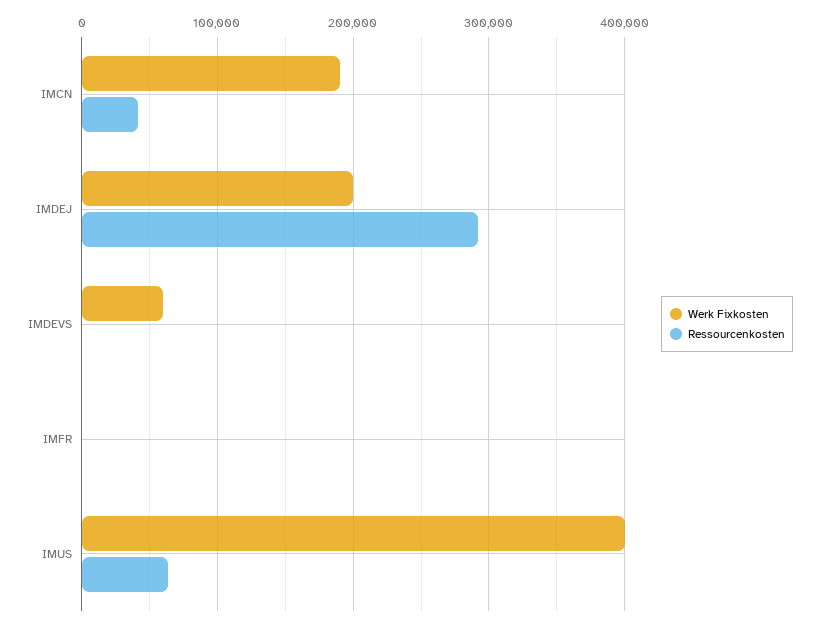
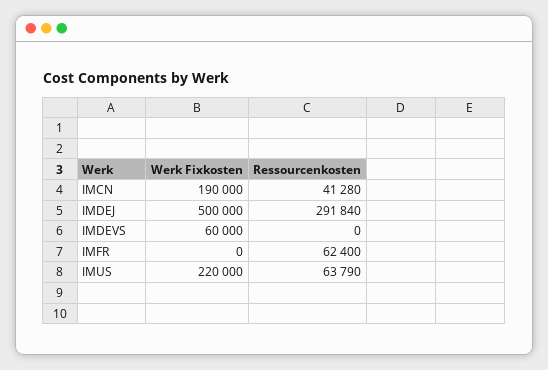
  {
    "Werk Fixkosten": {
      "IMCN": 190000,
-     "IMDEJ": 200000,
+     "IMDEJ": 500000,
      "IMDEVS": 60000,
      "IMFR": 0,
-     "IMUS": 400000
+     "IMUS": 220000
    },
    "Ressourcenkosten": {
      "IMCN": 41280,
      "IMDEJ": 291840,
      "IMDEVS": 0,
-     "IMFR": 0,
+     "IMFR": 62400,
      "IMUS": 63790
    }
  }

